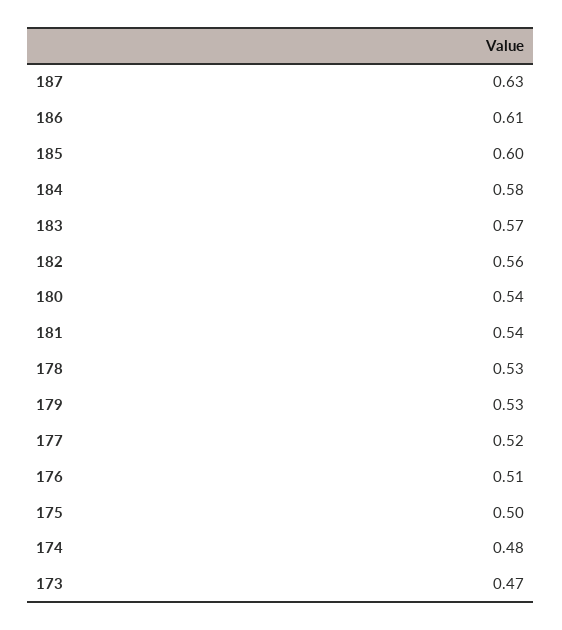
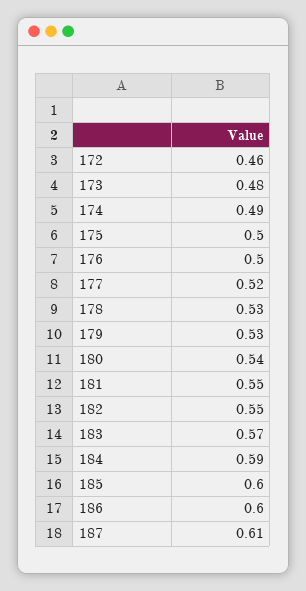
  {
-   "187": 0.63,
+   "187": 0.61,
-   "186": 0.61,
+   "186": 0.6,
    "185": 0.6,
-   "184": 0.58,
+   "184": 0.59,
    "183": 0.57,
-   "182": 0.56,
+   "182": 0.55,
    "180": 0.54,
-   "181": 0.54,
+   "181": 0.55,
    "178": 0.53,
    "179": 0.53,
    "177": 0.52,
-   "176": 0.51,
+   "176": 0.5,
    "175": 0.5,
-   "174": 0.48,
+   "174": 0.49,
-   "173": 0.47
+   "173": 0.48,
+   "172": 0.46
  }

